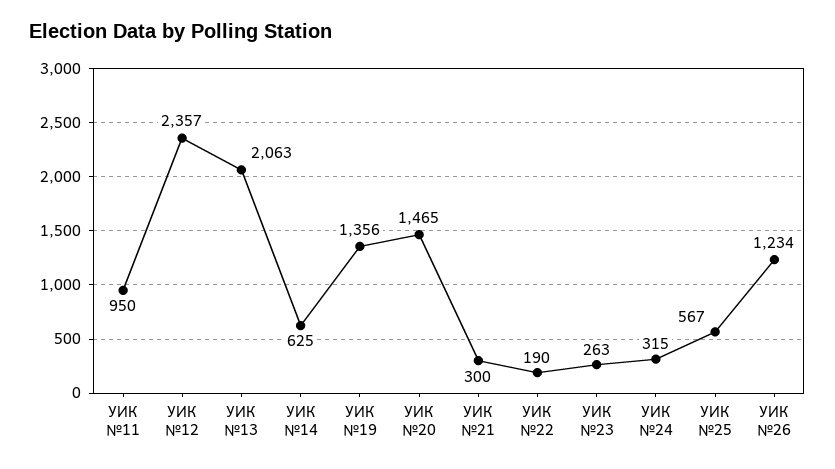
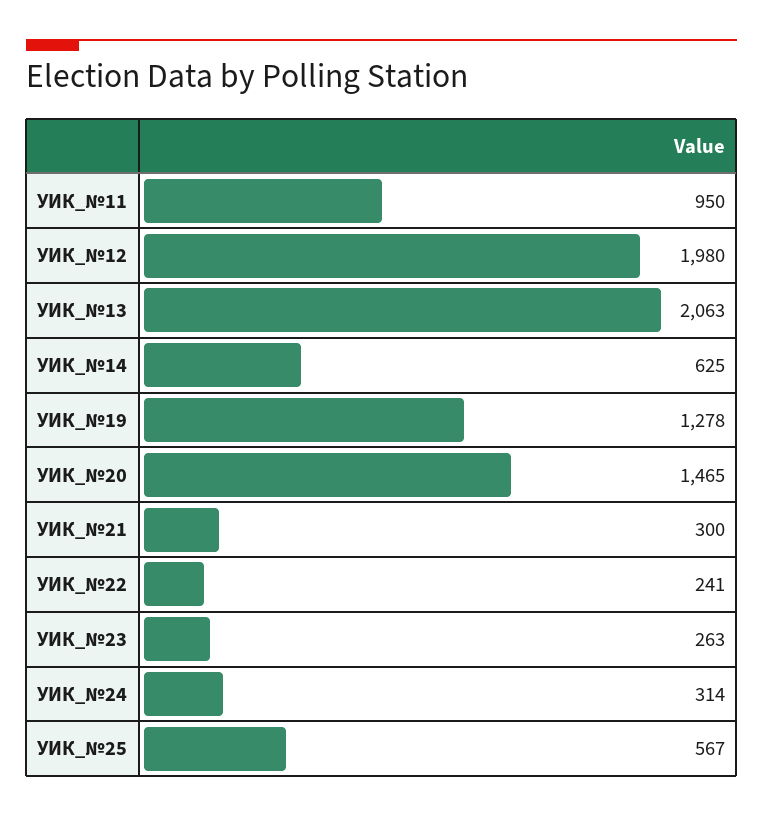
  {
    "УИК №11": 950,
-   "УИК №12": 2357,
+   "УИК №12": 1980,
    "УИК №13": 2063,
    "УИК №14": 625,
-   "УИК №19": 1356,
+   "УИК №19": 1278,
    "УИК №20": 1465,
    "УИК №21": 300,
-   "УИК №22": 190,
+   "УИК №22": 241,
    "УИК №23": 263,
-   "УИК №24": 315,
+   "УИК №24": 314,
-   "УИК №25": 567,
+   "УИК №25": 567
-   "УИК №26": 1234
  }

